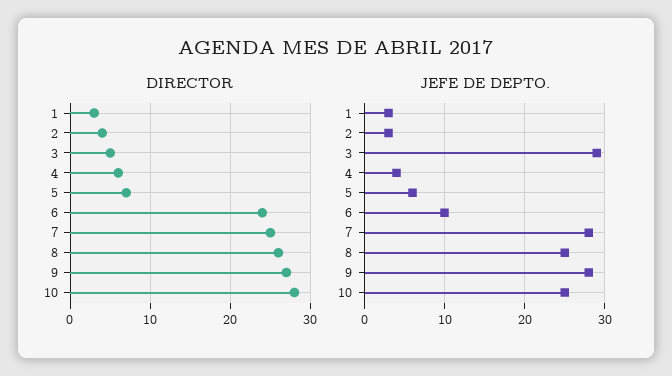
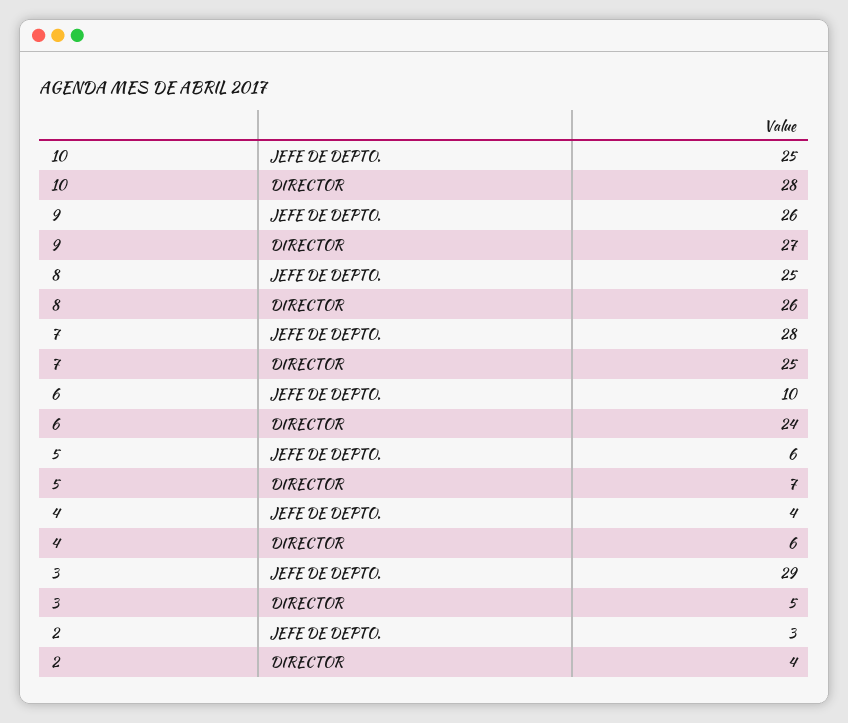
  {
    "DIRECTOR": {
-     "1": 3,
      "2": 4,
      "3": 5,
      "4": 6,
      "5": 7,
      "6": 24,
      "7": 25,
      "8": 26,
      "9": 27,
      "10": 28
    },
    "JEFE DE DEPTO.": {
-     "1": 3,
      "2": 3,
      "3": 29,
      "4": 4,
      "5": 6,
      "6": 10,
      "7": 28,
      "8": 25,
-     "9": 28,
+     "9": 26,
      "10": 25
    }
  }

